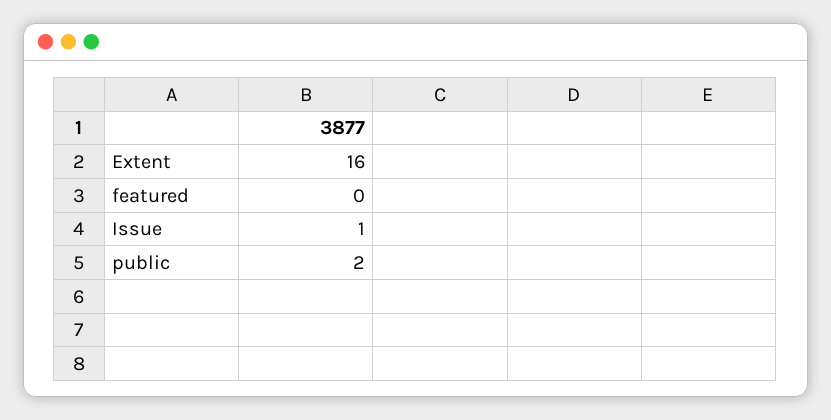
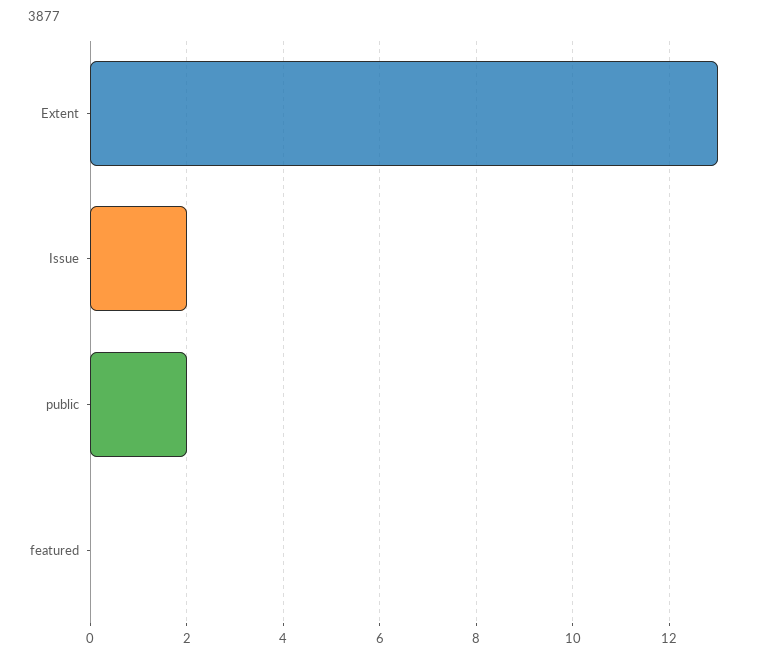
  {
-   "Extent": 16,
+   "Extent": 13,
    "featured": 0,
-   "Issue": 1,
+   "Issue": 2,
    "public": 2
  }

